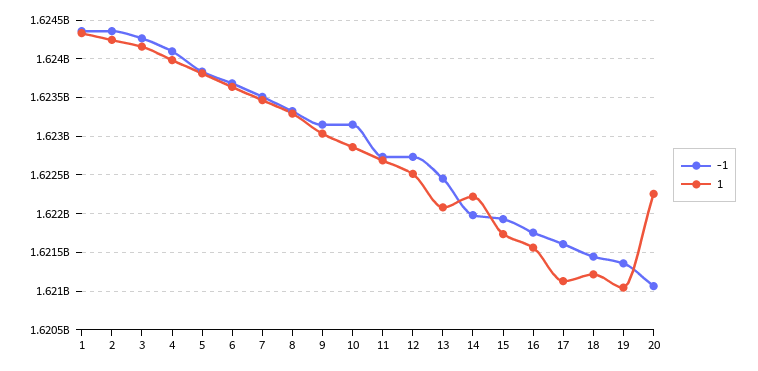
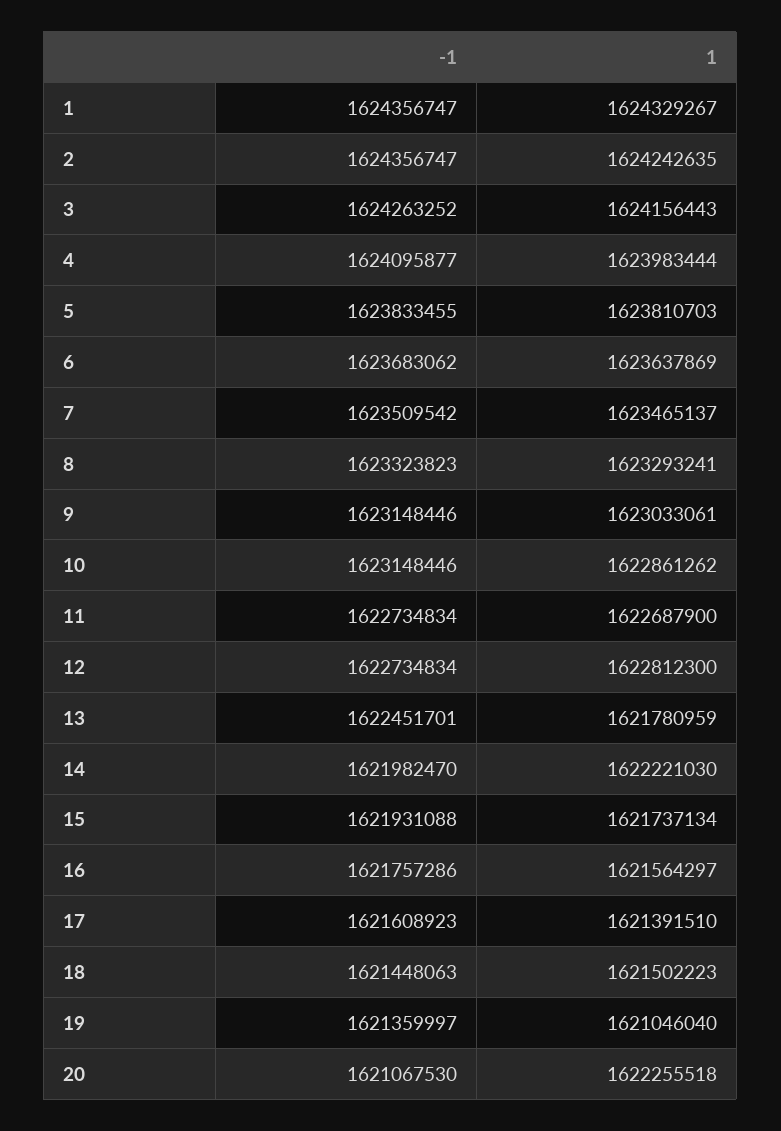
  {
    "-1": {
      "1": 1624356747,
      "2": 1624356747,
      "3": 1624263252,
      "4": 1624095877,
      "5": 1623833455,
      "6": 1623683062,
      "7": 1623509542,
      "8": 1623323823,
      "9": 1623148446,
      "10": 1623148446,
      "11": 1622734834,
      "12": 1622734834,
      "13": 1622451701,
      "14": 1621982470,
      "15": 1621931088,
      "16": 1621757286,
      "17": 1621608923,
      "18": 1621448063,
      "19": 1621359997,
      "20": 1621067530
    },
    "1": {
      "1": 1624329267,
      "2": 1624242635,
      "3": 1624156443,
      "4": 1623983444,
      "5": 1623810703,
      "6": 1623637869,
      "7": 1623465137,
      "8": 1623293241,
      "9": 1623033061,
      "10": 1622861262,
      "11": 1622687900,
-     "12": 1622500000,
+     "12": 1622812300,
-     "13": 1622100000,
+     "13": 1621780959,
      "14": 1622221030,
      "15": 1621737134,
      "16": 1621564297,
-     "17": 1621100000,
+     "17": 1621391510,
-     "18": 1621200000,
+     "18": 1621502223,
      "19": 1621046040,
      "20": 1622255518
    }
  }

